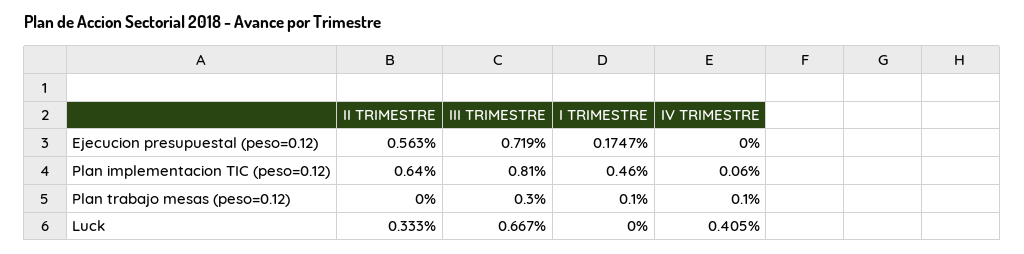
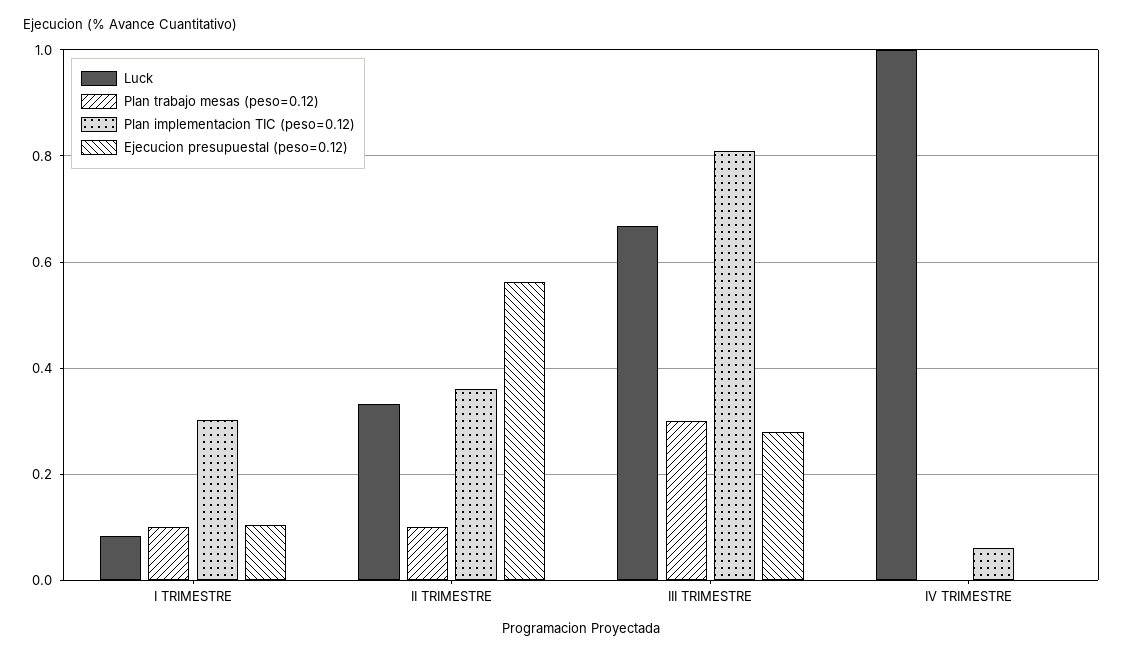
  {
    "Ejecucion presupuestal (peso=0.12)": {
      "II TRIMESTRE": 0.563,
-     "III TRIMESTRE": 0.719,
+     "III TRIMESTRE": 0.28,
-     "I TRIMESTRE": 0.1747,
+     "I TRIMESTRE": 0.1,
      "IV TRIMESTRE": 0
    },
    "Plan implementacion TIC (peso=0.12)": {
-     "II TRIMESTRE": 0.64,
+     "II TRIMESTRE": 0.36,
      "III TRIMESTRE": 0.81,
-     "I TRIMESTRE": 0.46,
+     "I TRIMESTRE": 0.3,
      "IV TRIMESTRE": 0.06
    },
    "Plan trabajo mesas (peso=0.12)": {
-     "II TRIMESTRE": 0,
+     "II TRIMESTRE": 0.1,
      "III TRIMESTRE": 0.3,
      "I TRIMESTRE": 0.1,
-     "IV TRIMESTRE": 0.1
+     "IV TRIMESTRE": 0
    },
    "Luck": {
      "II TRIMESTRE": 0.333,
      "III TRIMESTRE": 0.667,
-     "I TRIMESTRE": 0,
+     "I TRIMESTRE": 0.08,
-     "IV TRIMESTRE": 0.405
+     "IV TRIMESTRE": 1
    }
  }

